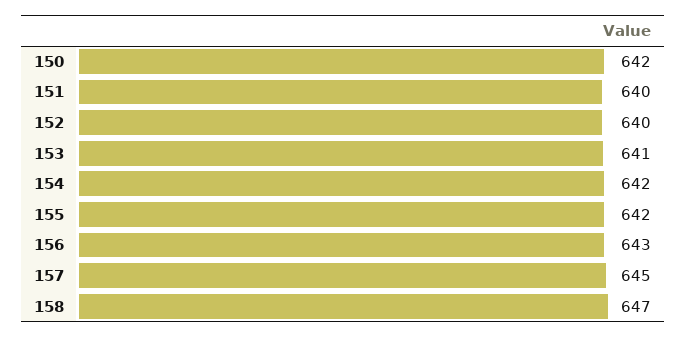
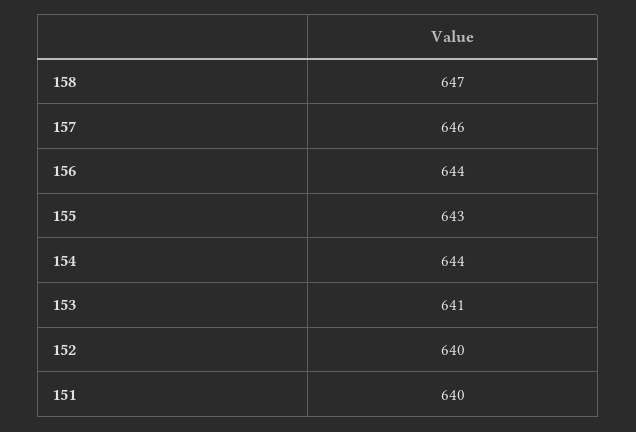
  {
-   "150": 642,
    "151": 640,
    "152": 640,
    "153": 641,
-   "154": 642,
+   "154": 644,
-   "155": 642,
+   "155": 643,
-   "156": 643,
+   "156": 644,
-   "157": 645,
+   "157": 646,
    "158": 647
  }

